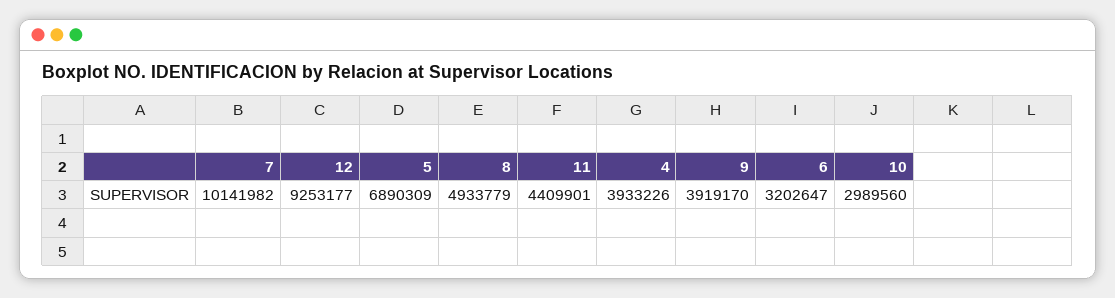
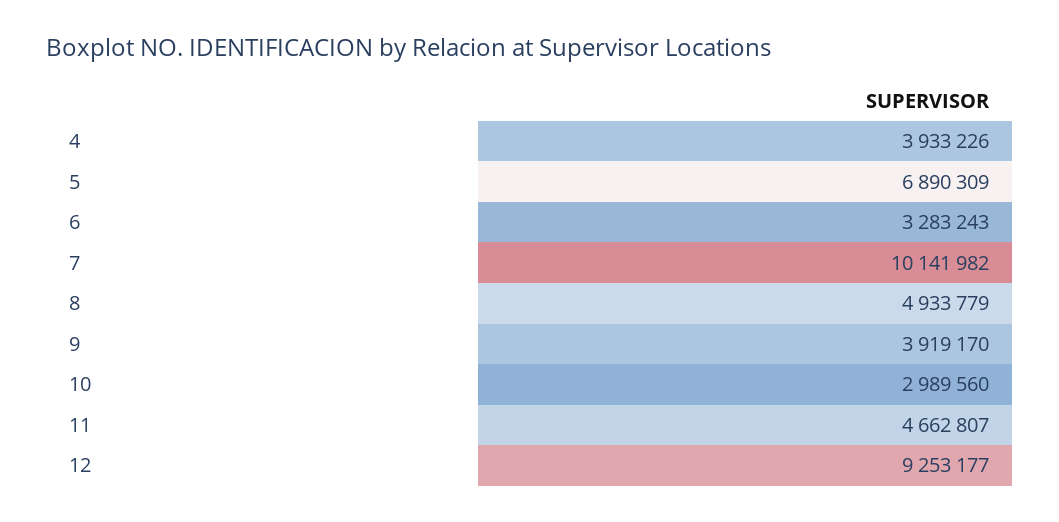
  {
    "7": 10141982,
    "12": 9253177,
    "5": 6890309,
    "8": 4933779,
-   "11": 4409901,
+   "11": 4662807,
    "4": 3933226,
    "9": 3919170,
-   "6": 3202647,
+   "6": 3283243,
    "10": 2989560
  }

